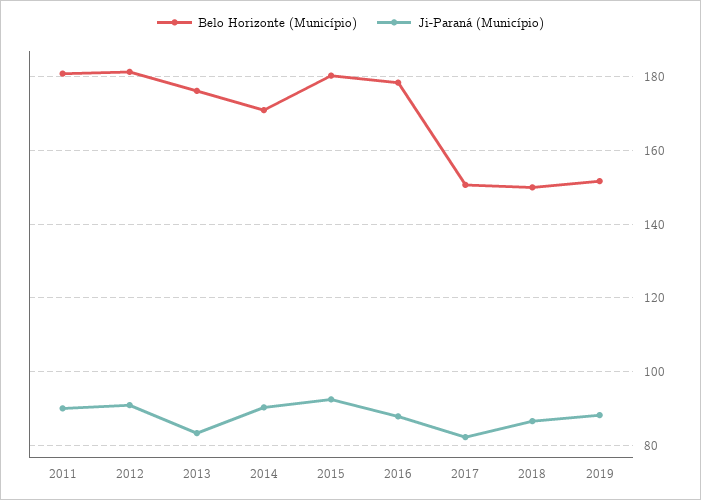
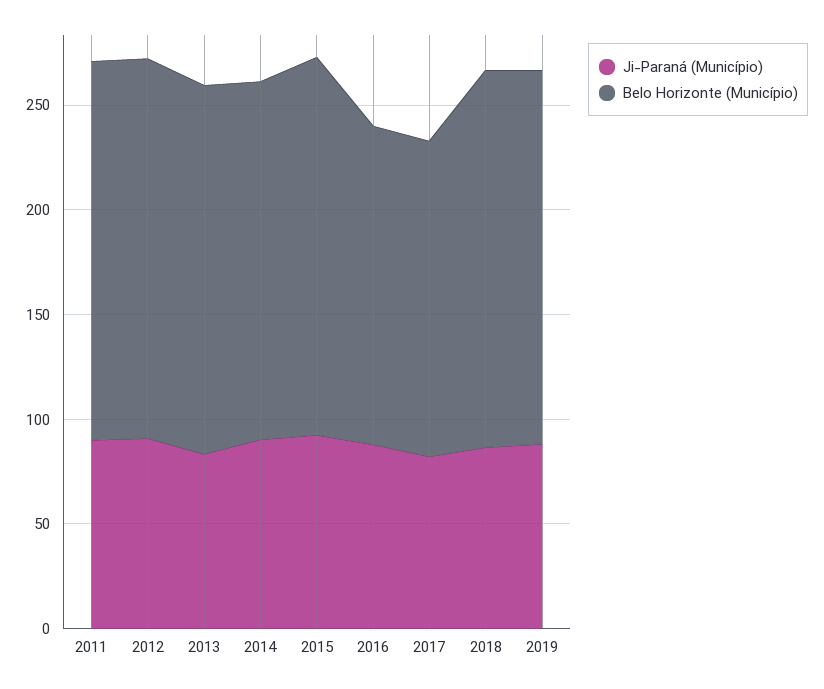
  {
    "Belo Horizonte (Município)": {
      "2011": 180,
      "2012": 182,
      "2013": 176,
      "2014": 170,
      "2015": 180,
-     "2016": 178,
+     "2016": 150,
      "2017": 150,
-     "2018": 150,
+     "2018": 180,
-     "2019": 152
+     "2019": 180
    },
    "Ji-Paraná (Município)": {
      "2011": 90,
      "2012": 90,
      "2013": 84,
      "2014": 90,
      "2015": 92,
      "2016": 88,
      "2017": 82,
      "2018": 86,
      "2019": 88
    }
  }

